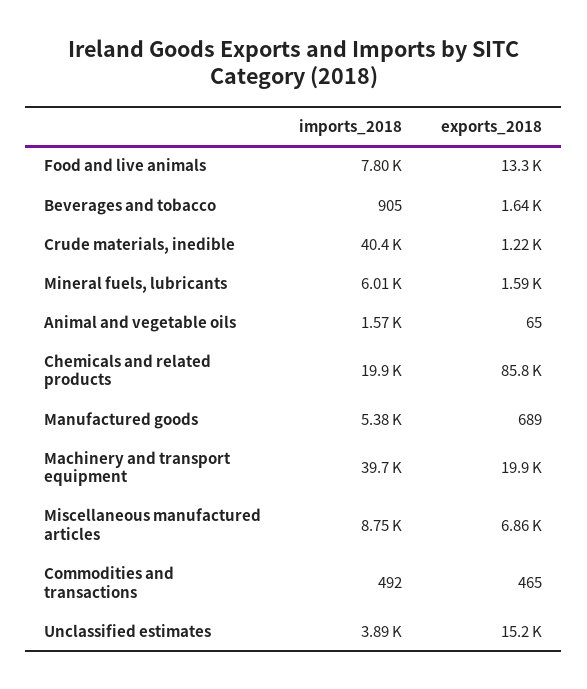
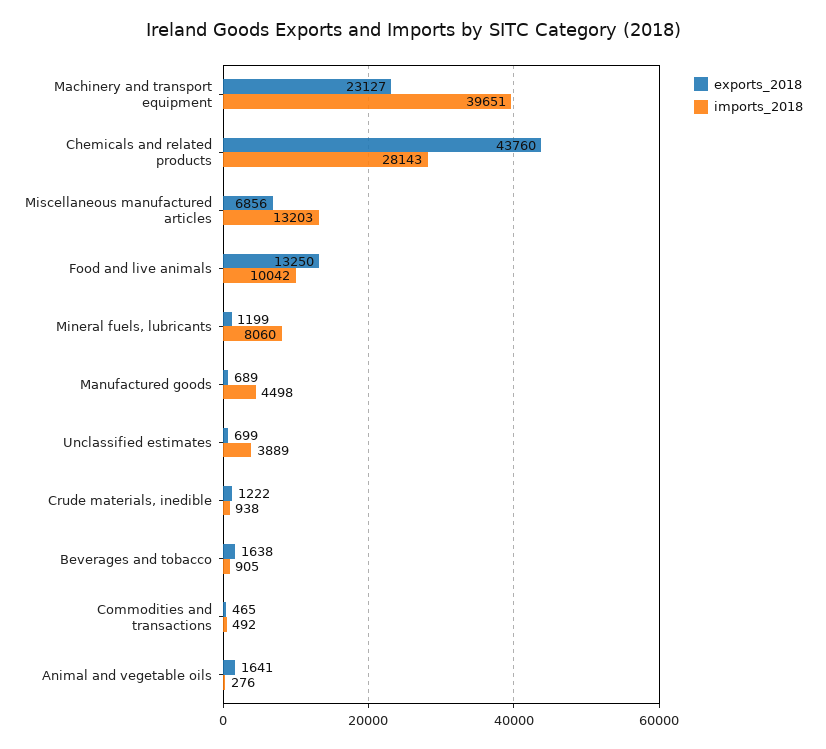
  {
    "imports_2018": {
-     "Food and live animals": 7800,
+     "Food and live animals": 10042,
      "Beverages and tobacco": 905,
-     "Crude materials, inedible": 40400,
+     "Crude materials, inedible": 938,
-     "Mineral fuels, lubricants": 6010,
+     "Mineral fuels, lubricants": 8060,
-     "Animal and vegetable oils": 1570,
+     "Animal and vegetable oils": 276,
-     "Chemicals and related products": 19900,
+     "Chemicals and related products": 28143,
-     "Manufactured goods": 5380,
+     "Manufactured goods": 4498,
      "Machinery and transport equipment": 39651,
-     "Miscellaneous manufactured articles": 8750,
+     "Miscellaneous manufactured articles": 13203,
      "Commodities and transactions": 492,
      "Unclassified estimates": 3889
    },
    "exports_2018": {
      "Food and live animals": 13250,
      "Beverages and tobacco": 1638,
      "Crude materials, inedible": 1222,
-     "Mineral fuels, lubricants": 1590,
+     "Mineral fuels, lubricants": 1199,
-     "Animal and vegetable oils": 65,
+     "Animal and vegetable oils": 1641,
-     "Chemicals and related products": 85800,
+     "Chemicals and related products": 43760,
      "Manufactured goods": 689,
-     "Machinery and transport equipment": 19900,
+     "Machinery and transport equipment": 23127,
      "Miscellaneous manufactured articles": 6856,
      "Commodities and transactions": 465,
-     "Unclassified estimates": 15200
+     "Unclassified estimates": 699
    }
  }

